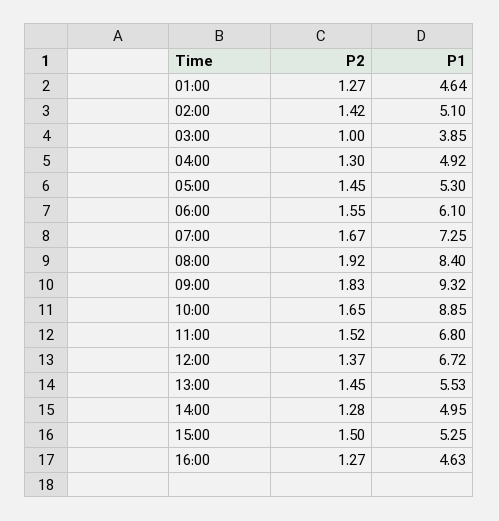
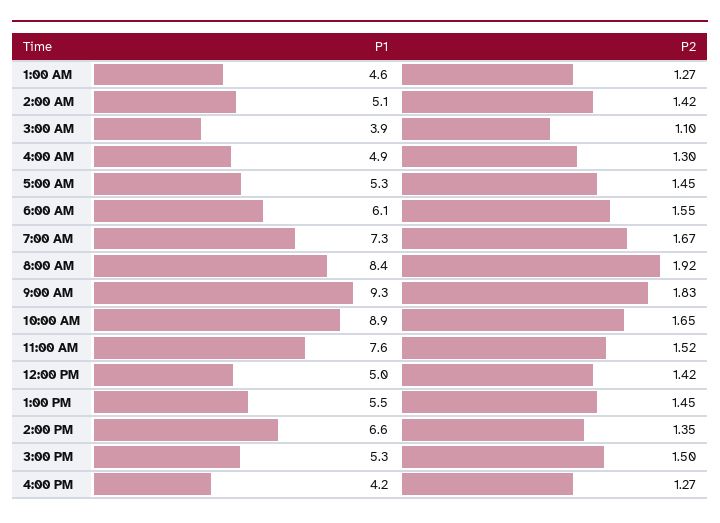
  {
    "P2": {
      "01:00": 1.27,
      "02:00": 1.42,
-     "03:00": 1,
+     "03:00": 1.1,
      "04:00": 1.3,
      "05:00": 1.45,
      "06:00": 1.55,
      "07:00": 1.67,
      "08:00": 1.92,
      "09:00": 1.83,
      "10:00": 1.65,
      "11:00": 1.52,
-     "12:00": 1.37,
+     "12:00": 1.42,
      "13:00": 1.45,
-     "14:00": 1.28,
+     "14:00": 1.35,
      "15:00": 1.5,
      "16:00": 1.27
    },
    "P1": {
      "01:00": 4.64,
      "02:00": 5.1,
      "03:00": 3.85,
      "04:00": 4.92,
      "05:00": 5.3,
      "06:00": 6.1,
      "07:00": 7.25,
      "08:00": 8.4,
      "09:00": 9.32,
      "10:00": 8.85,
-     "11:00": 6.8,
+     "11:00": 7.6,
-     "12:00": 6.72,
+     "12:00": 5,
      "13:00": 5.53,
-     "14:00": 4.95,
+     "14:00": 6.6,
      "15:00": 5.25,
-     "16:00": 4.63
+     "16:00": 4.2
    }
  }

